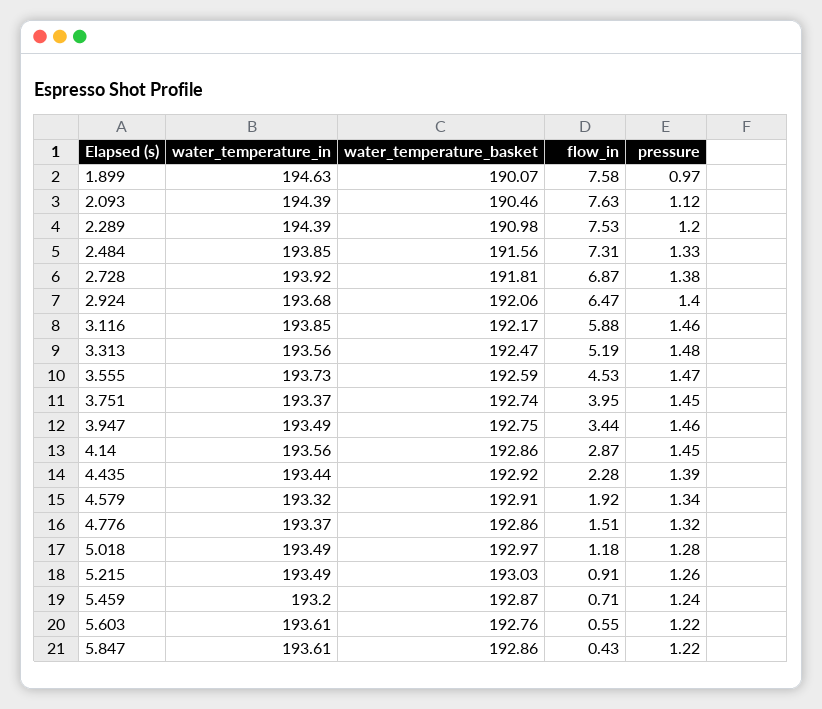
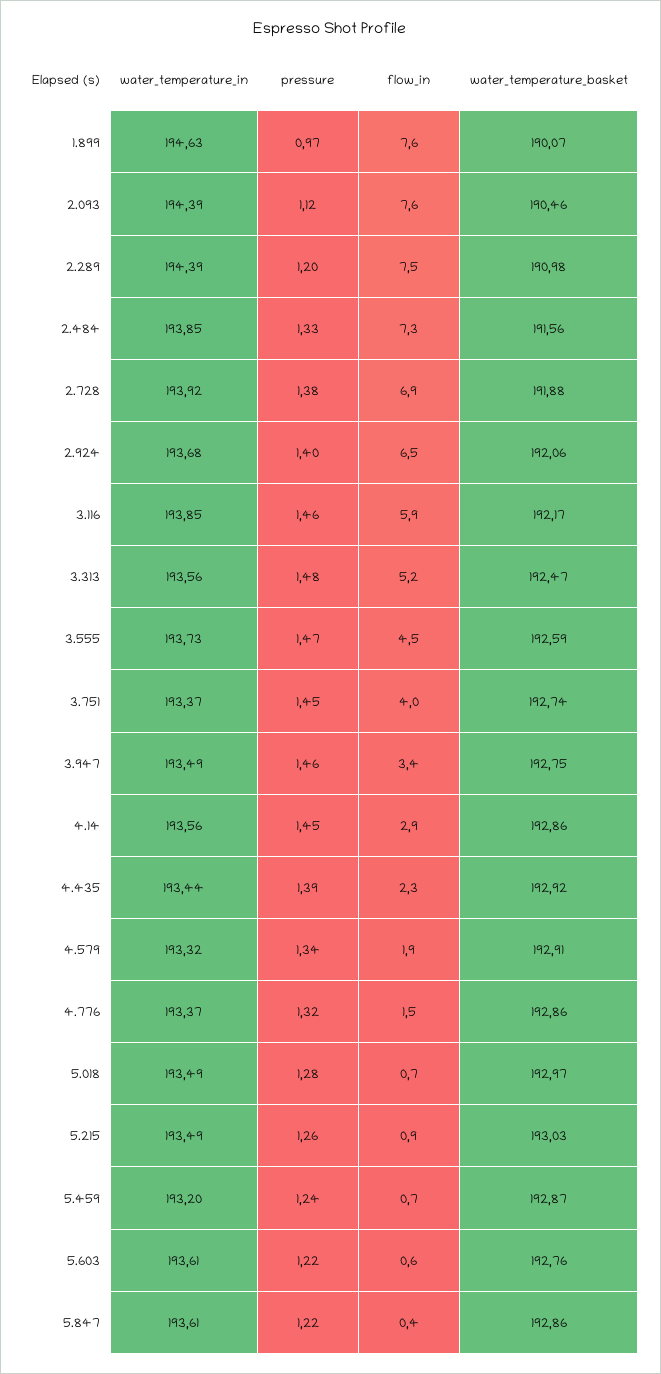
  {
    "water_temperature_in": {
      "1.899": 194.63,
      "2.093": 194.39,
      "2.289": 194.39,
      "2.484": 193.85,
      "2.728": 193.92,
      "2.924": 193.68,
      "3.116": 193.85,
      "3.313": 193.56,
      "3.555": 193.73,
      "3.751": 193.37,
      "3.947": 193.49,
      "4.14": 193.56,
      "4.435": 193.44,
      "4.579": 193.32,
      "4.776": 193.37,
      "5.018": 193.49,
      "5.215": 193.49,
      "5.459": 193.2,
      "5.603": 193.61,
      "5.847": 193.61
    },
    "water_temperature_basket": {
      "1.899": 190.07,
      "2.093": 190.46,
      "2.289": 190.98,
      "2.484": 191.56,
-     "2.728": 191.81,
+     "2.728": 191.88,
      "2.924": 192.06,
      "3.116": 192.17,
      "3.313": 192.47,
      "3.555": 192.59,
      "3.751": 192.74,
      "3.947": 192.75,
      "4.14": 192.86,
      "4.435": 192.92,
      "4.579": 192.91,
      "4.776": 192.86,
      "5.018": 192.97,
      "5.215": 193.03,
      "5.459": 192.87,
      "5.603": 192.76,
      "5.847": 192.86
    },
    "flow_in": {
      "1.899": 7.58,
      "2.093": 7.63,
      "2.289": 7.53,
      "2.484": 7.31,
      "2.728": 6.87,
      "2.924": 6.47,
      "3.116": 5.88,
      "3.313": 5.19,
      "3.555": 4.53,
      "3.751": 3.95,
      "3.947": 3.44,
      "4.14": 2.87,
      "4.435": 2.28,
      "4.579": 1.92,
      "4.776": 1.51,
-     "5.018": 1.18,
+     "5.018": 0.7,
      "5.215": 0.91,
      "5.459": 0.71,
      "5.603": 0.55,
      "5.847": 0.43
    },
    "pressure": {
      "1.899": 0.97,
      "2.093": 1.12,
      "2.289": 1.2,
      "2.484": 1.33,
      "2.728": 1.38,
      "2.924": 1.4,
      "3.116": 1.46,
      "3.313": 1.48,
      "3.555": 1.47,
      "3.751": 1.45,
      "3.947": 1.46,
      "4.14": 1.45,
      "4.435": 1.39,
      "4.579": 1.34,
      "4.776": 1.32,
      "5.018": 1.28,
      "5.215": 1.26,
      "5.459": 1.24,
      "5.603": 1.22,
      "5.847": 1.22
    }
  }

